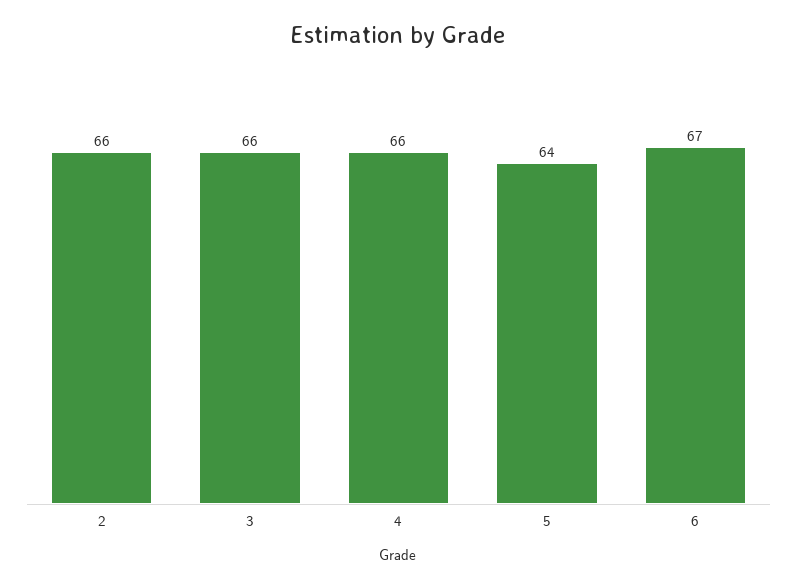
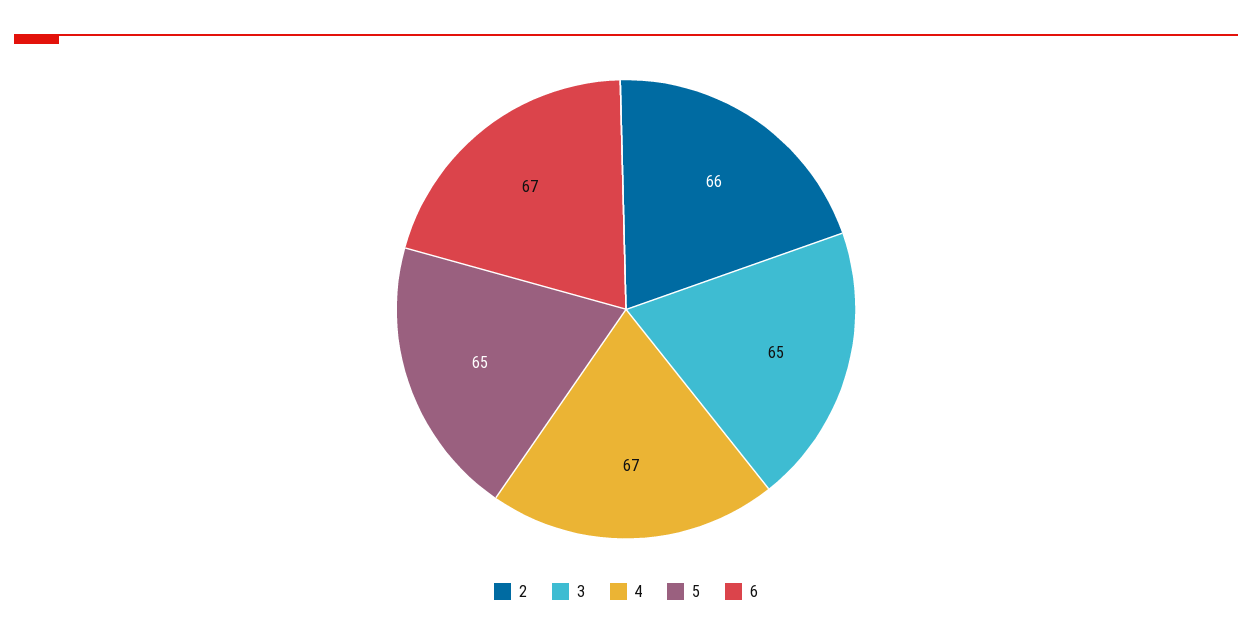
  {
    "2": 66,
-   "3": 66,
+   "3": 65,
-   "4": 66,
+   "4": 67,
-   "5": 64,
+   "5": 65,
    "6": 67
  }

